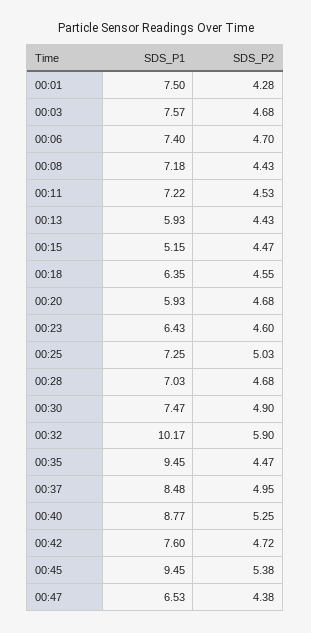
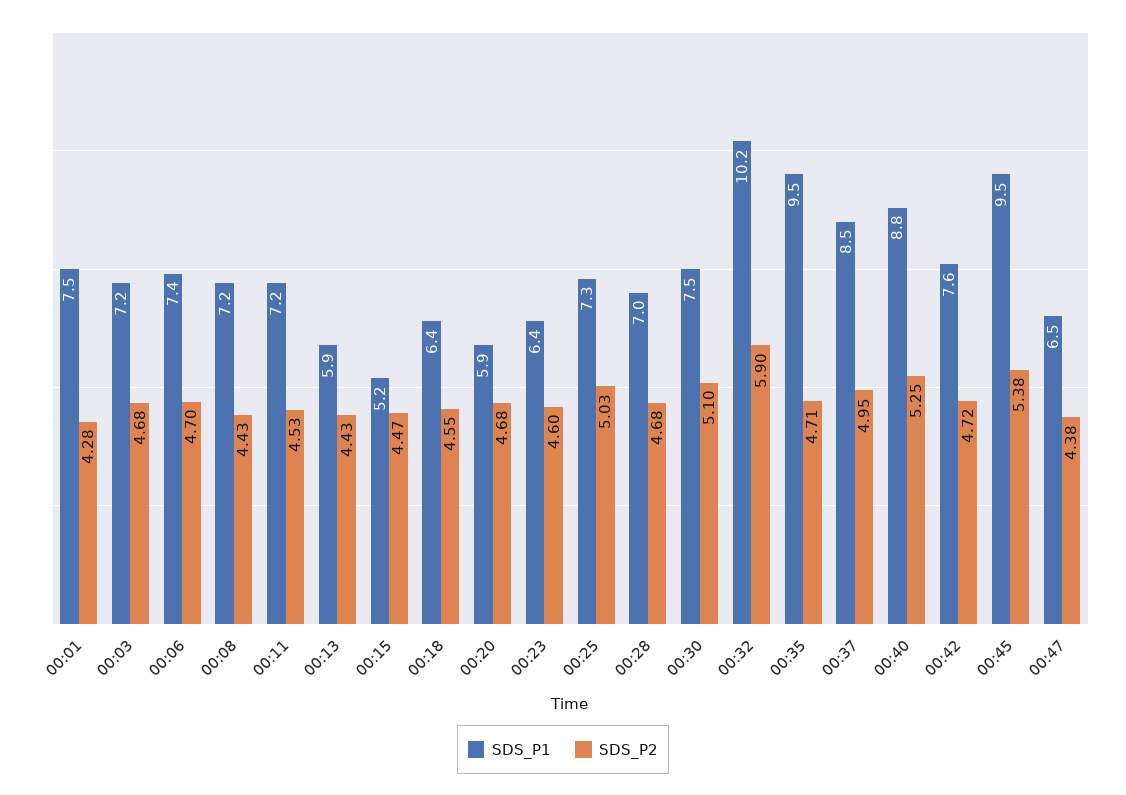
  {
    "SDS_P1": {
      "00:01": 7.5,
-     "00:03": 7.57,
+     "00:03": 7.2,
      "00:06": 7.4,
      "00:08": 7.18,
      "00:11": 7.22,
      "00:13": 5.93,
      "00:15": 5.15,
      "00:18": 6.35,
      "00:20": 5.93,
      "00:23": 6.43,
      "00:25": 7.25,
      "00:28": 7.03,
      "00:30": 7.47,
      "00:32": 10.17,
      "00:35": 9.45,
      "00:37": 8.48,
      "00:40": 8.77,
      "00:42": 7.6,
      "00:45": 9.45,
      "00:47": 6.53
    },
    "SDS_P2": {
      "00:01": 4.28,
      "00:03": 4.68,
      "00:06": 4.7,
      "00:08": 4.43,
      "00:11": 4.53,
      "00:13": 4.43,
      "00:15": 4.47,
      "00:18": 4.55,
      "00:20": 4.68,
      "00:23": 4.6,
      "00:25": 5.03,
      "00:28": 4.68,
-     "00:30": 4.9,
+     "00:30": 5.1,
      "00:32": 5.9,
-     "00:35": 4.47,
+     "00:35": 4.71,
      "00:37": 4.95,
      "00:40": 5.25,
      "00:42": 4.72,
      "00:45": 5.38,
      "00:47": 4.38
    }
  }

